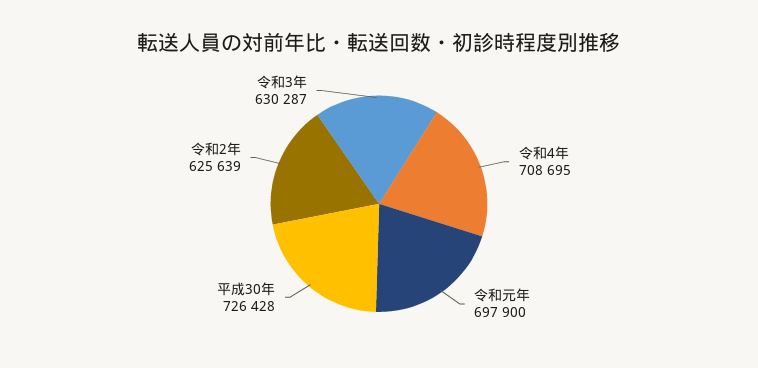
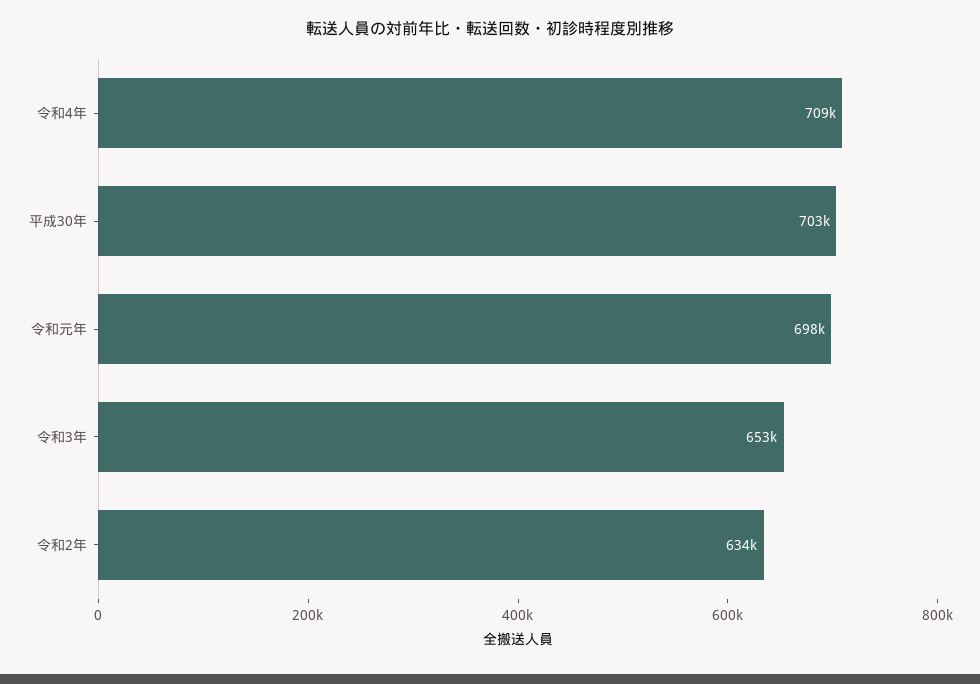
  {
    "令和4年": 708695,
    "令和元年": 697900,
-   "平成30年": 726428,
+   "平成30年": 703000,
-   "令和2年": 625639,
+   "令和2年": 634000,
-   "令和3年": 630287
+   "令和3年": 653000
  }

